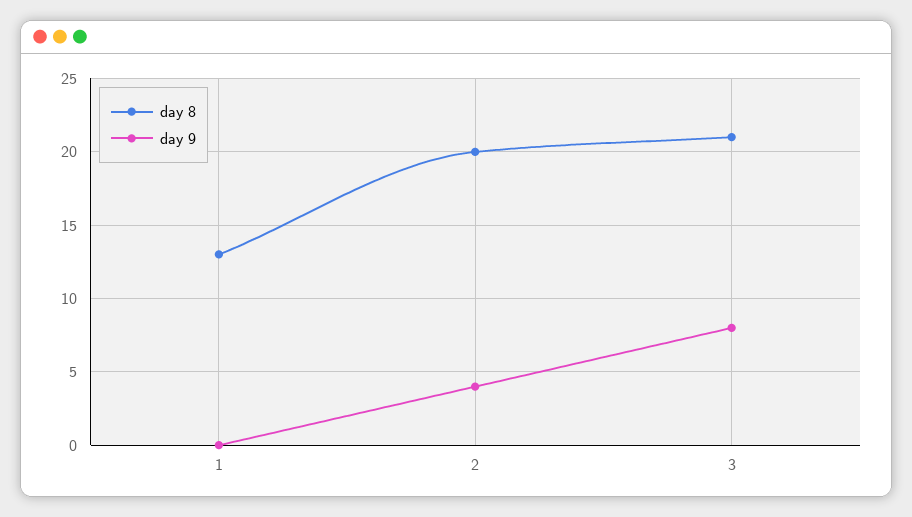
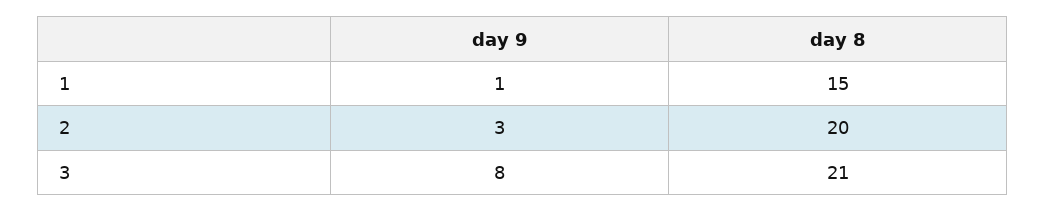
  {
    "day 8": {
-     "1": 13,
+     "1": 15,
      "2": 20,
      "3": 21
    },
    "day 9": {
-     "1": 0,
+     "1": 1,
-     "2": 4,
+     "2": 3,
      "3": 8
    }
  }

